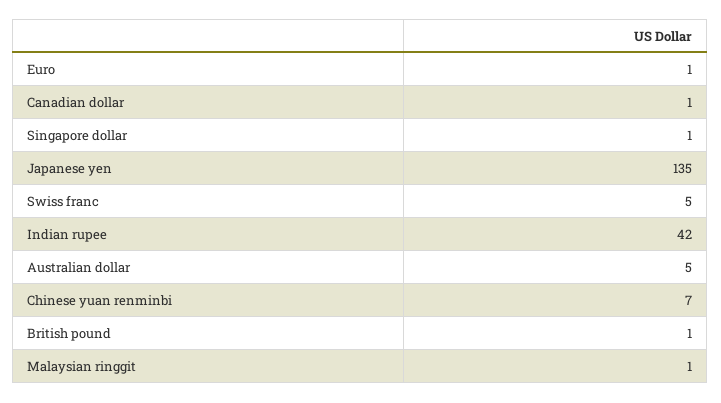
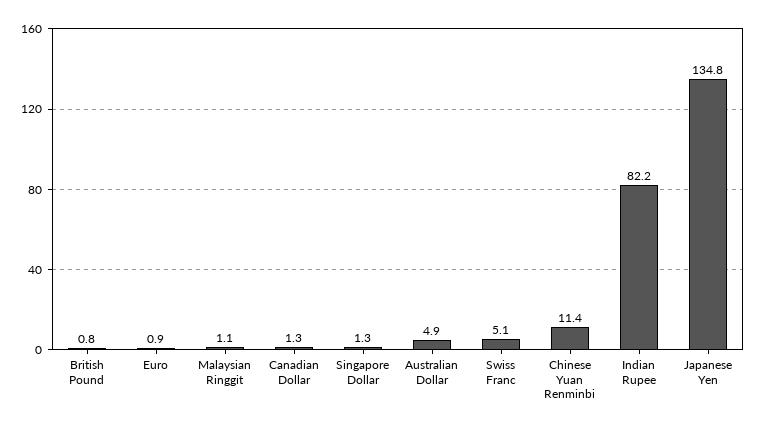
  {
    "Euro": 0.9,
    "Canadian dollar": 1.3,
    "Singapore dollar": 1.3,
    "Japanese yen": 134.8,
    "Swiss franc": 5.1,
-   "Indian rupee": 42,
+   "Indian rupee": 82.2,
    "Australian dollar": 4.9,
-   "Chinese yuan renminbi": 7,
+   "Chinese yuan renminbi": 11.4,
    "British pound": 0.8,
    "Malaysian ringgit": 1.1
  }

